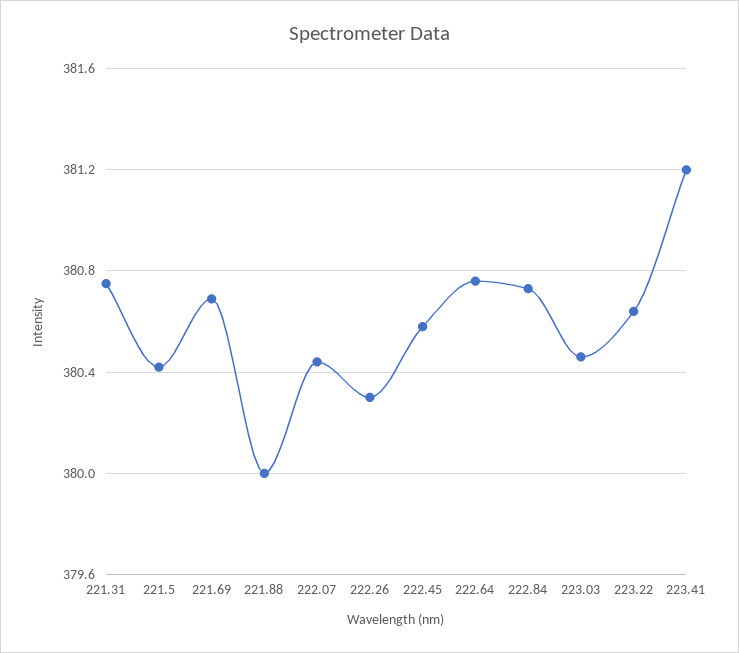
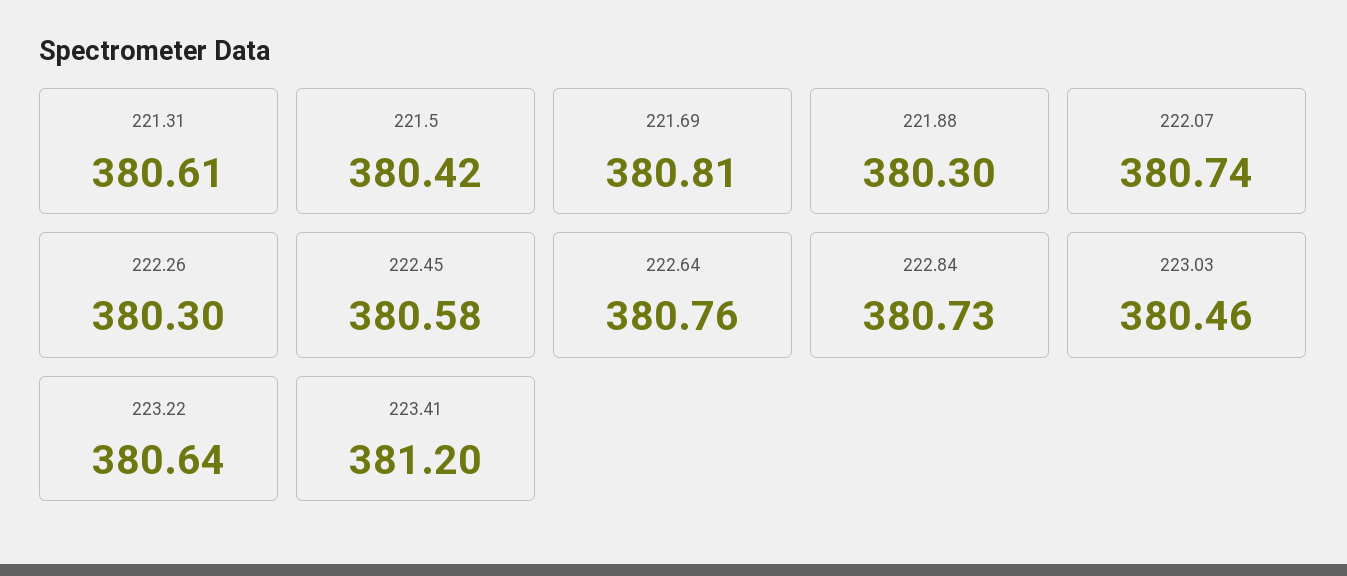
  {
-   "221.31": 380.75,
+   "221.31": 380.61,
    "221.5": 380.42,
-   "221.69": 380.7,
+   "221.69": 380.81,
-   "221.88": 380,
+   "221.88": 380.3,
-   "222.07": 380.45,
+   "222.07": 380.74,
    "222.26": 380.3,
    "222.45": 380.58,
    "222.64": 380.76,
    "222.84": 380.73,
    "223.03": 380.46,
    "223.22": 380.64,
    "223.41": 381.2
  }

